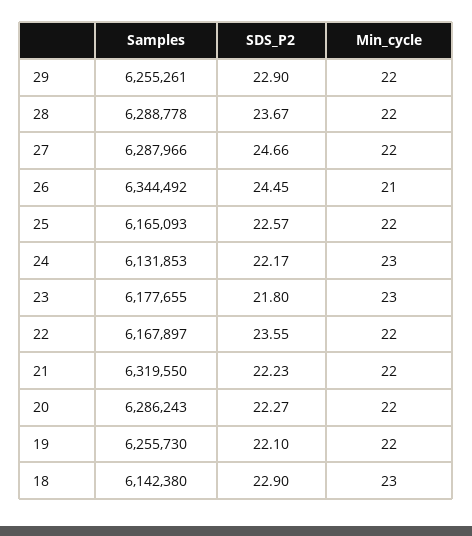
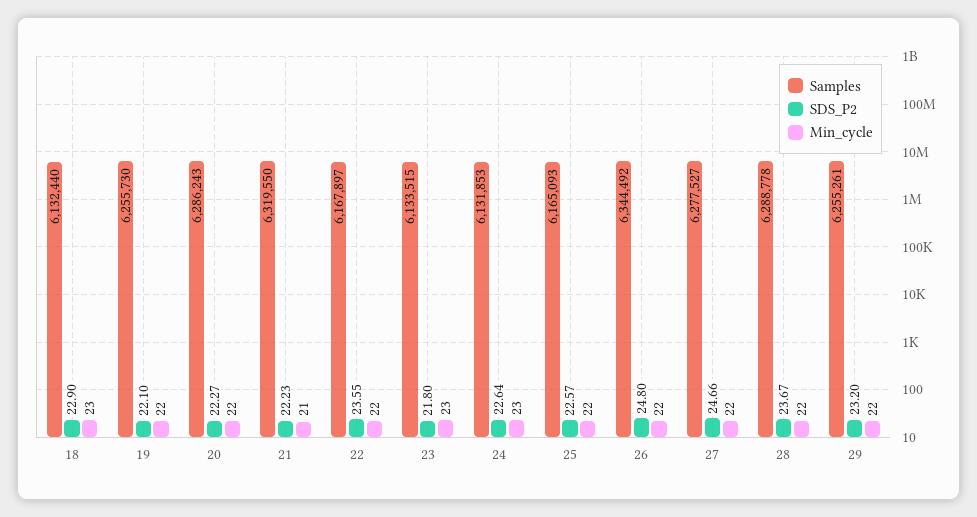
  {
    "Samples": {
      "29": 6255261,
      "28": 6288778,
-     "27": 6287966,
+     "27": 6277527,
      "26": 6344492,
      "25": 6165093,
      "24": 6131853,
-     "23": 6177655,
+     "23": 6133515,
      "22": 6167897,
      "21": 6319550,
      "20": 6286243,
      "19": 6255730,
-     "18": 6142380
+     "18": 6132440
    },
    "SDS_P2": {
-     "29": 22.9,
+     "29": 23.2,
      "28": 23.67,
      "27": 24.66,
-     "26": 24.45,
+     "26": 24.8,
      "25": 22.57,
-     "24": 22.17,
+     "24": 22.64,
      "23": 21.8,
      "22": 23.55,
      "21": 22.23,
      "20": 22.27,
      "19": 22.1,
      "18": 22.9
    },
    "Min_cycle": {
      "29": 22,
      "28": 22,
      "27": 22,
-     "26": 21,
+     "26": 22,
      "25": 22,
      "24": 23,
      "23": 23,
      "22": 22,
-     "21": 22,
+     "21": 21,
      "20": 22,
      "19": 22,
      "18": 23
    }
  }

